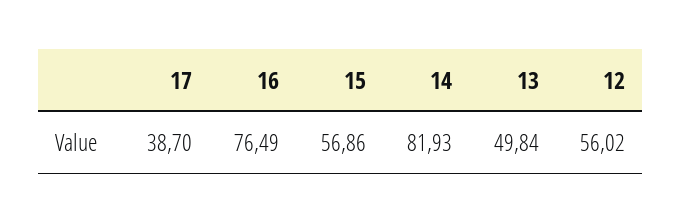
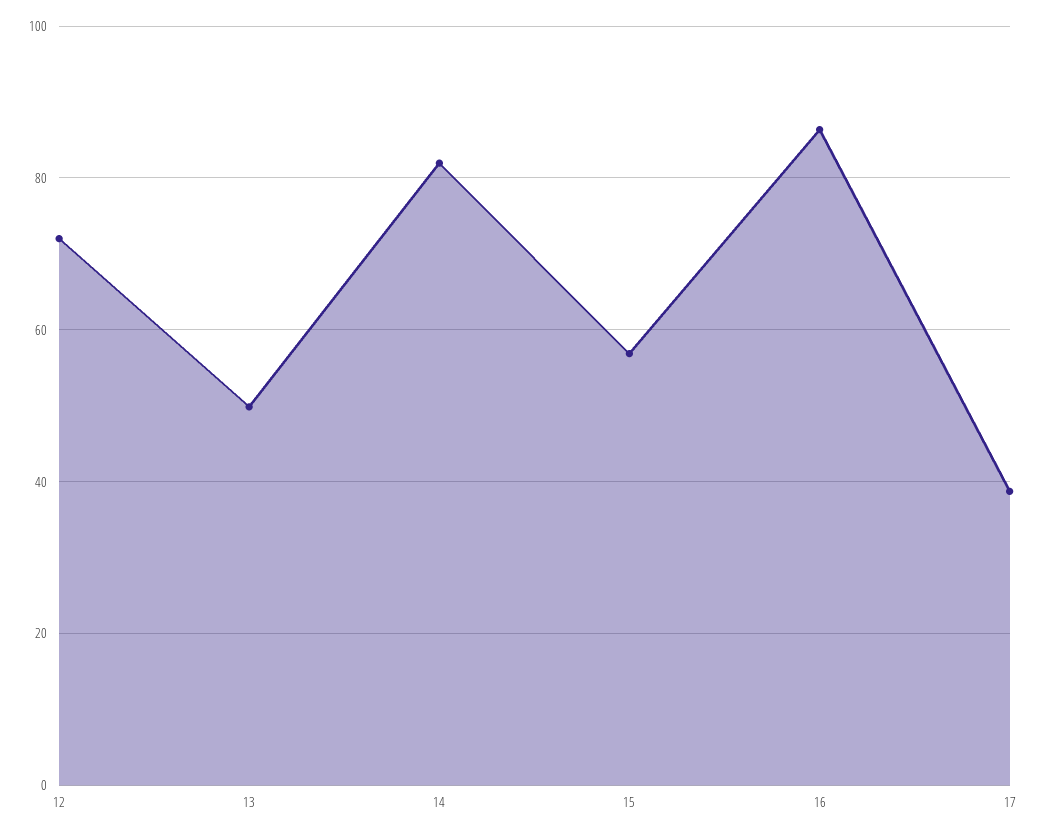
  {
    "17": 38.7,
-   "16": 76.49,
+   "16": 86,
    "15": 56.86,
    "14": 81.93,
    "13": 49.84,
-   "12": 56.02
+   "12": 72
  }

